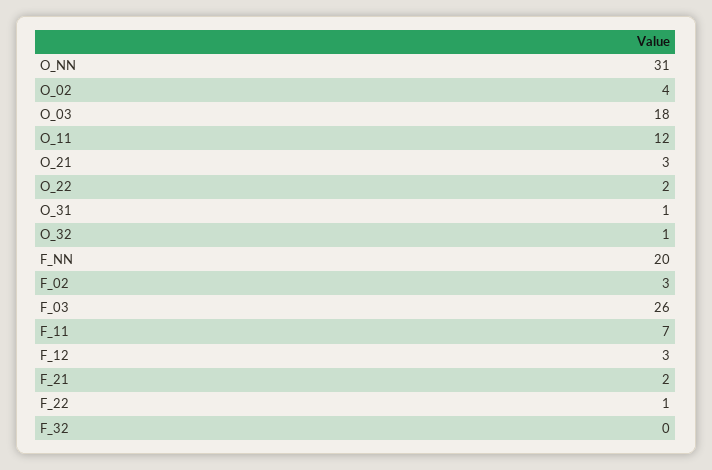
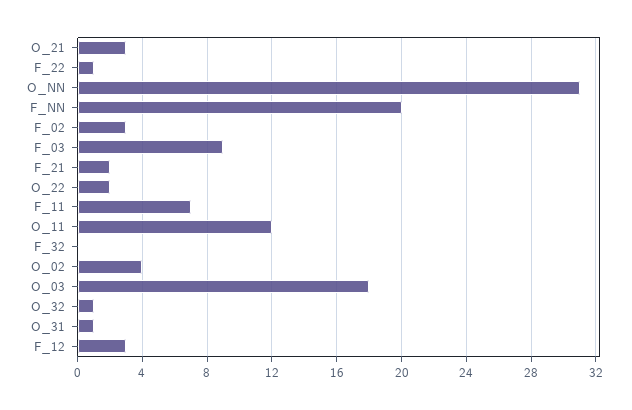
  {
    "O_NN": 31,
    "O_02": 4,
    "O_03": 18,
    "O_11": 12,
    "O_21": 3,
    "O_22": 2,
    "O_31": 1,
    "O_32": 1,
    "F_NN": 20,
    "F_02": 3,
-   "F_03": 26,
+   "F_03": 9,
    "F_11": 7,
    "F_12": 3,
    "F_21": 2,
    "F_22": 1,
    "F_32": 0
  }

